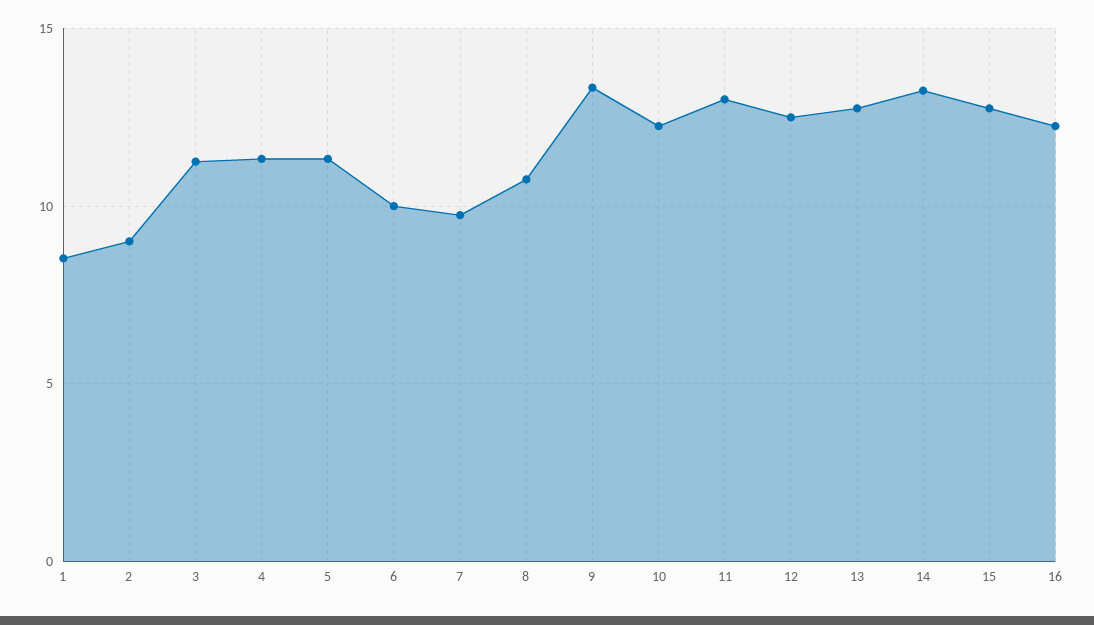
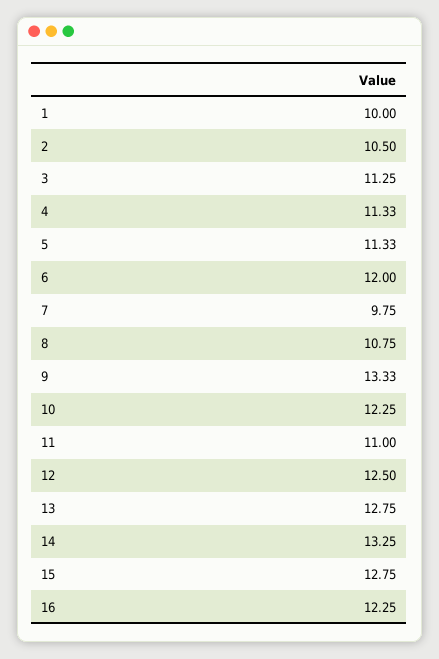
  {
-   "1": 8.5,
+   "1": 10,
-   "2": 9,
+   "2": 10.5,
    "3": 11.25,
    "4": 11.33,
    "5": 11.33,
-   "6": 10,
+   "6": 12,
    "7": 9.75,
    "8": 10.75,
    "9": 13.33,
    "10": 12.25,
-   "11": 13,
+   "11": 11,
    "12": 12.5,
    "13": 12.75,
    "14": 13.25,
    "15": 12.75,
    "16": 12.25
  }

